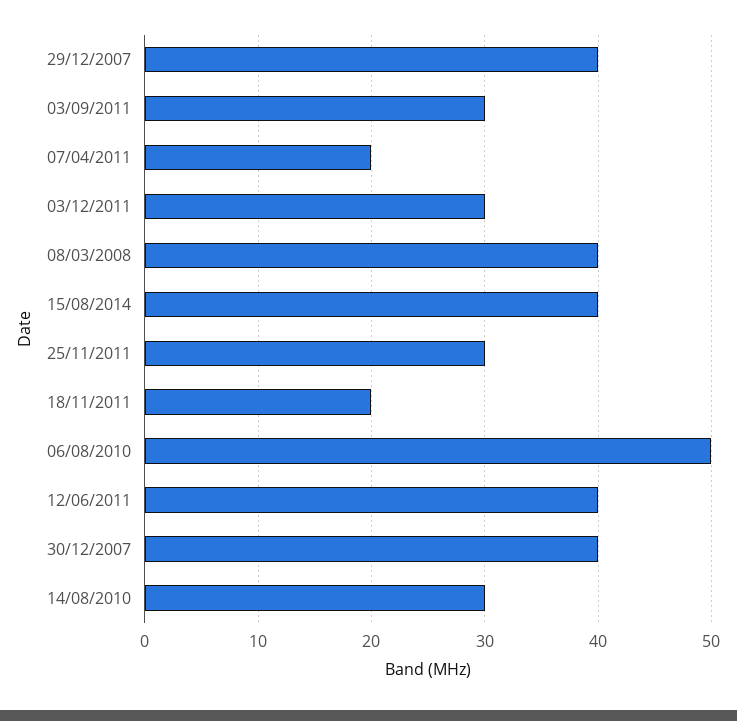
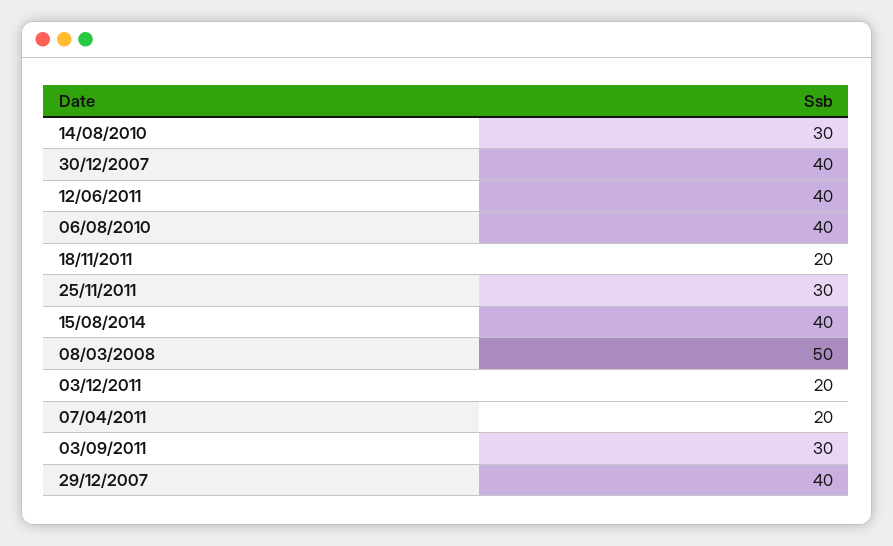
  {
    "29/12/2007": 40,
    "03/09/2011": 30,
    "07/04/2011": 20,
-   "03/12/2011": 30,
+   "03/12/2011": 20,
-   "08/03/2008": 40,
+   "08/03/2008": 50,
    "15/08/2014": 40,
    "25/11/2011": 30,
    "18/11/2011": 20,
-   "06/08/2010": 50,
+   "06/08/2010": 40,
    "12/06/2011": 40,
    "30/12/2007": 40,
    "14/08/2010": 30
  }

